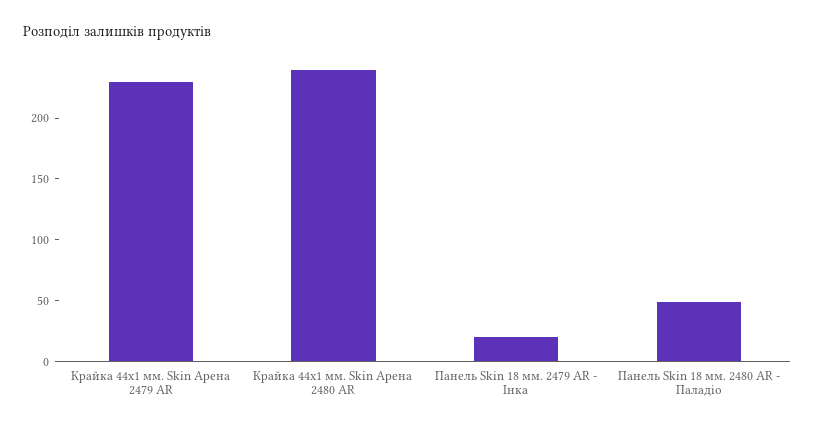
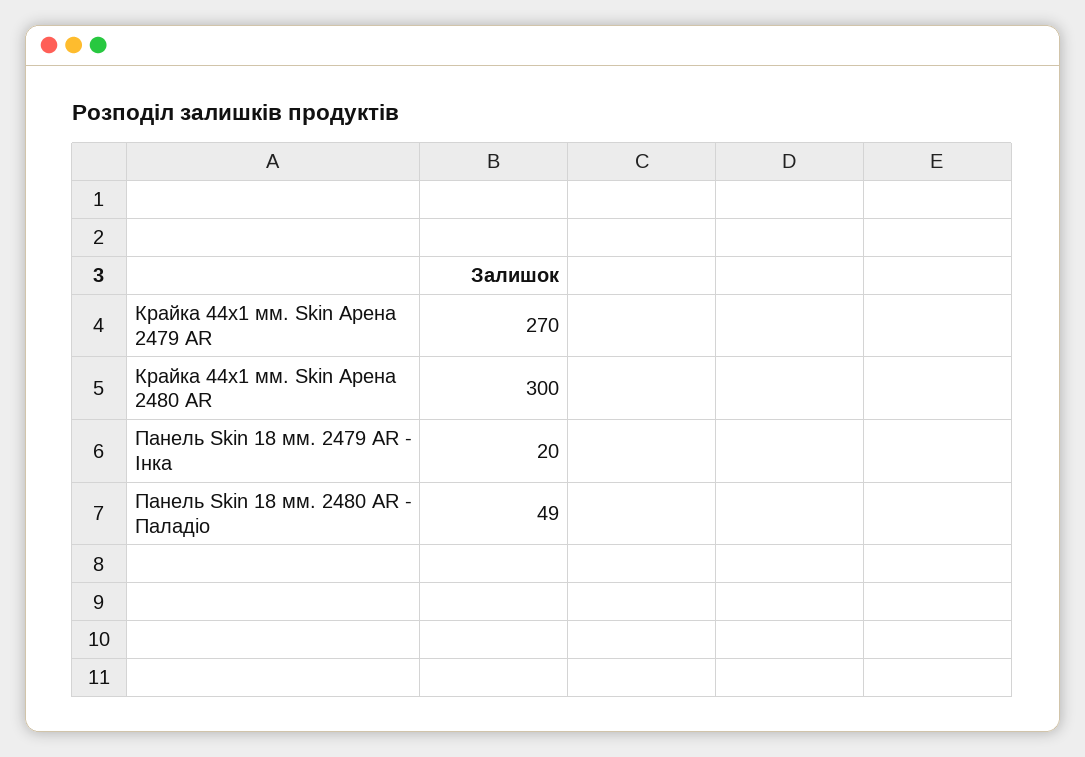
  {
-   "Крайка 44x1 мм. Skin Арена 2479 AR": 230,
+   "Крайка 44x1 мм. Skin Арена 2479 AR": 270,
-   "Крайка 44x1 мм. Skin Арена 2480 AR": 240,
+   "Крайка 44x1 мм. Skin Арена 2480 AR": 300,
    "Панель Skin 18 мм. 2479 AR - Інка": 20,
    "Панель Skin 18 мм. 2480 AR - Паладіо": 49
  }

